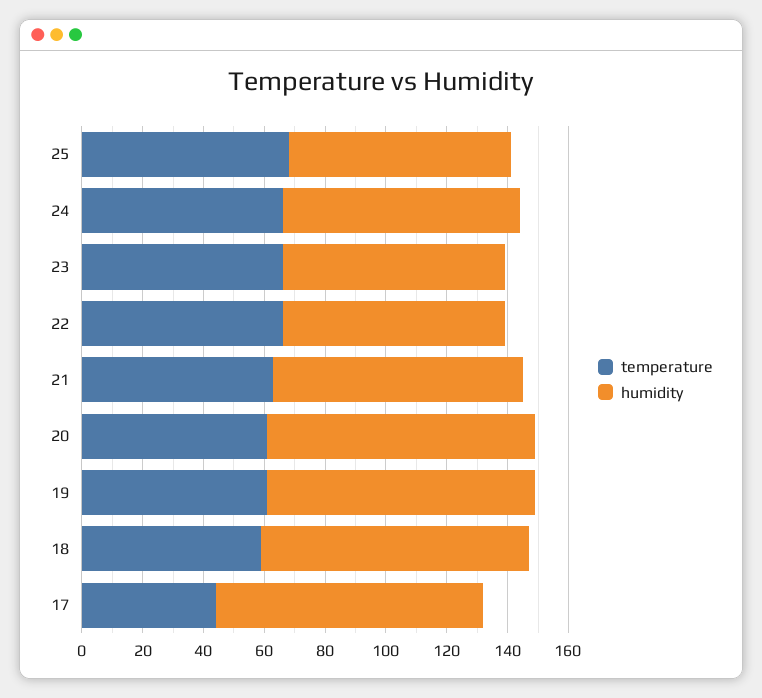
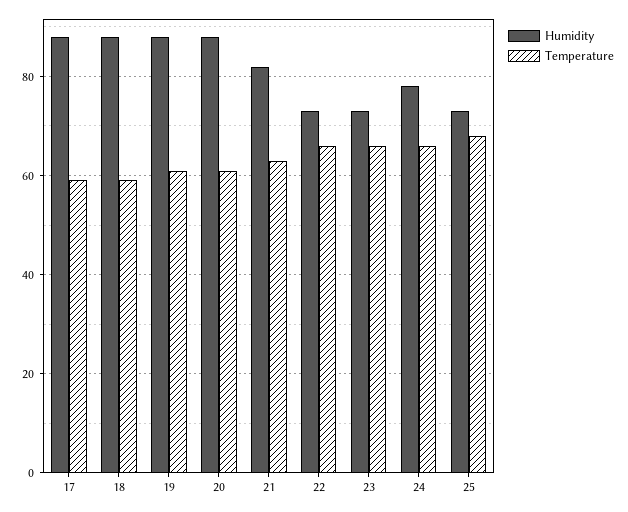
  {
    "temperature": {
      "25": 70,
      "24": 65,
      "23": 65,
      "22": 65,
      "21": 65,
      "20": 60,
      "19": 60,
      "18": 60,
-     "17": 45
+     "17": 60
    },
    "humidity": {
      "25": 75,
      "24": 80,
      "23": 75,
      "22": 75,
      "21": 80,
      "20": 90,
      "19": 90,
      "18": 90,
      "17": 90
    }
  }

